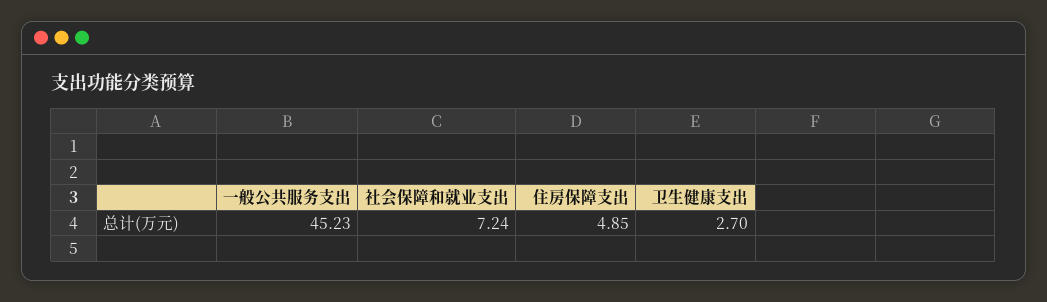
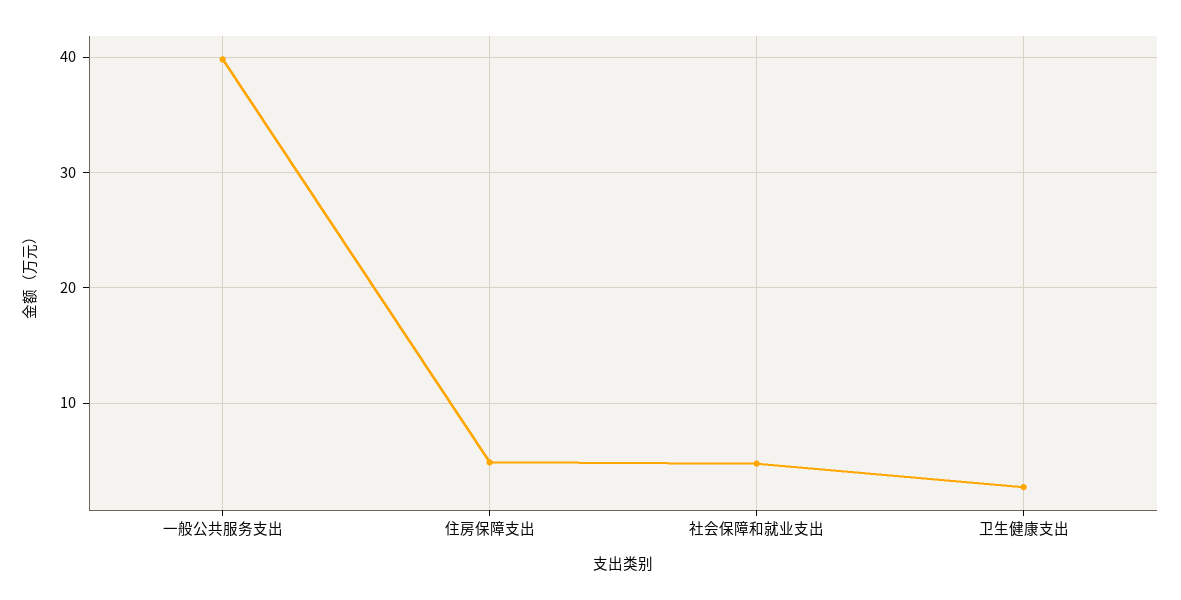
  {
-   "一般公共服务支出": 45.23,
+   "一般公共服务支出": 40,
-   "社会保障和就业支出": 7.24,
+   "社会保障和就业支出": 5,
    "住房保障支出": 4.85,
    "卫生健康支出": 2.7
  }

